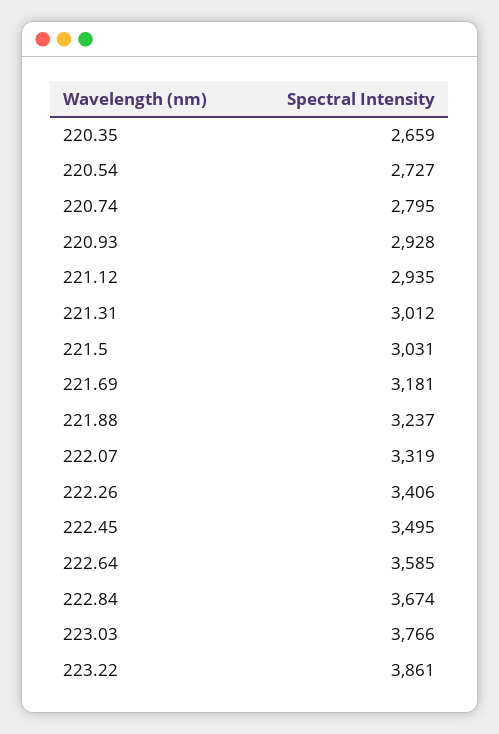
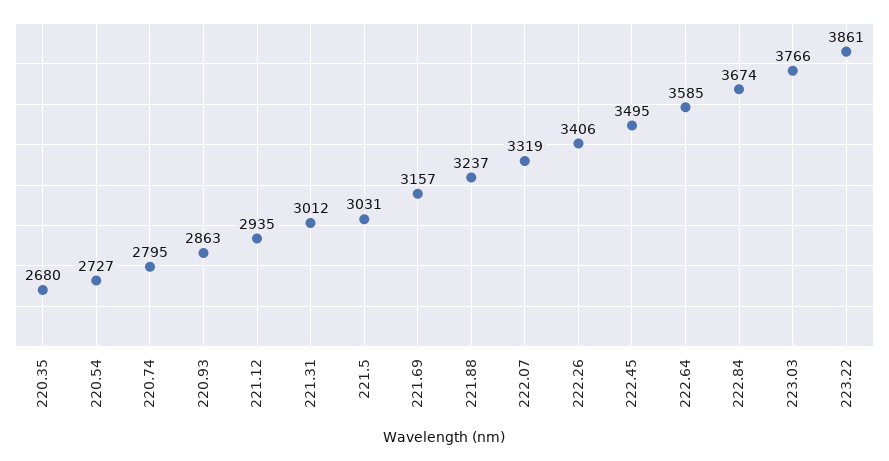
  {
-   "220.35": 2659,
+   "220.35": 2680,
    "220.54": 2727,
    "220.74": 2795,
-   "220.93": 2928,
+   "220.93": 2863,
    "221.12": 2935,
    "221.31": 3012,
    "221.5": 3031,
-   "221.69": 3181,
+   "221.69": 3157,
    "221.88": 3237,
    "222.07": 3319,
    "222.26": 3406,
    "222.45": 3495,
    "222.64": 3585,
    "222.84": 3674,
    "223.03": 3766,
    "223.22": 3861
  }

